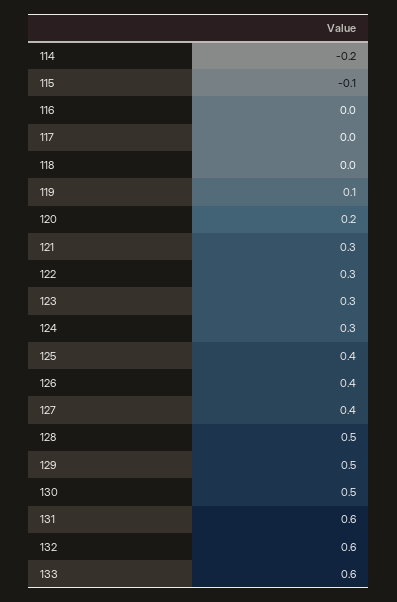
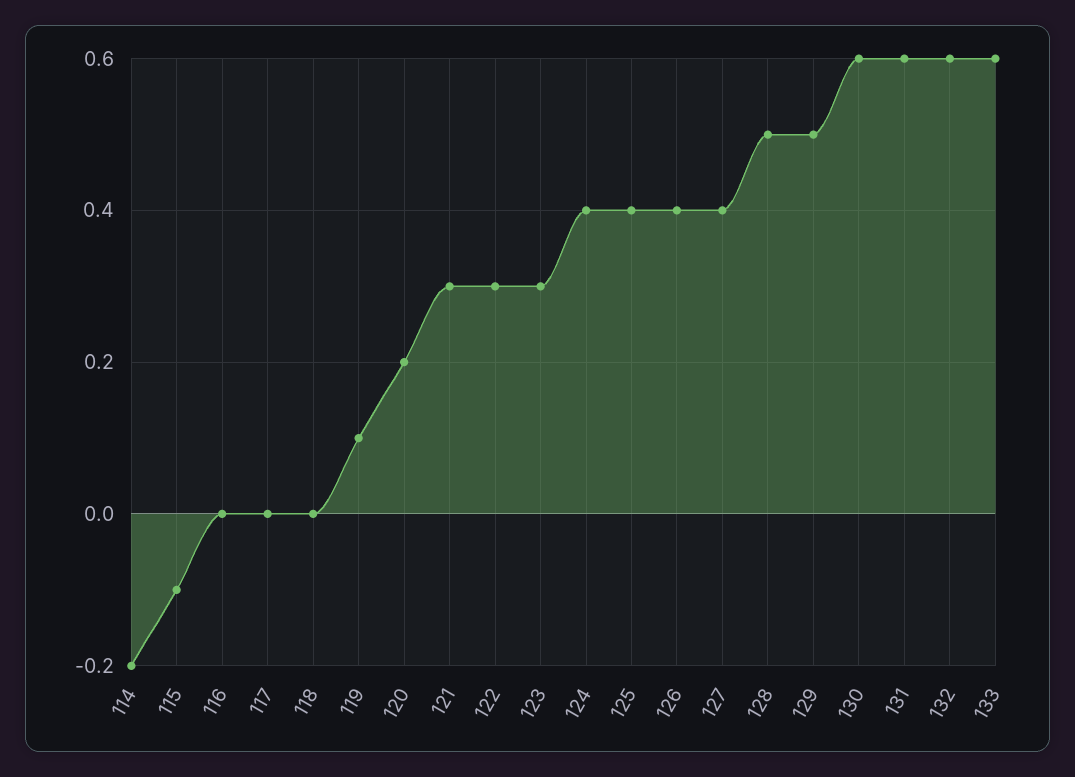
  {
    "114": -0.2,
    "115": -0.1,
    "116": 0,
    "117": 0,
    "118": 0,
    "119": 0.1,
    "120": 0.2,
    "121": 0.3,
    "122": 0.3,
    "123": 0.3,
-   "124": 0.3,
+   "124": 0.4,
    "125": 0.4,
    "126": 0.4,
    "127": 0.4,
    "128": 0.5,
    "129": 0.5,
-   "130": 0.5,
+   "130": 0.6,
    "131": 0.6,
    "132": 0.6,
    "133": 0.6
  }

